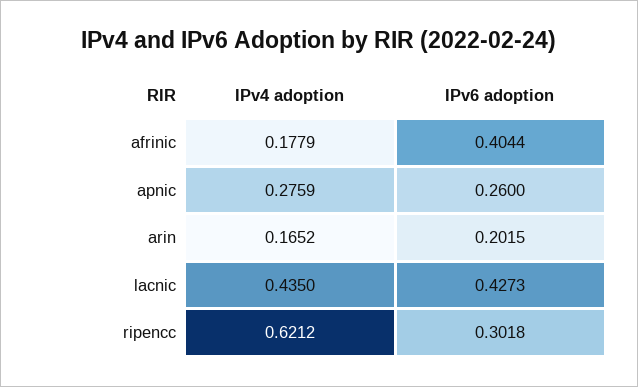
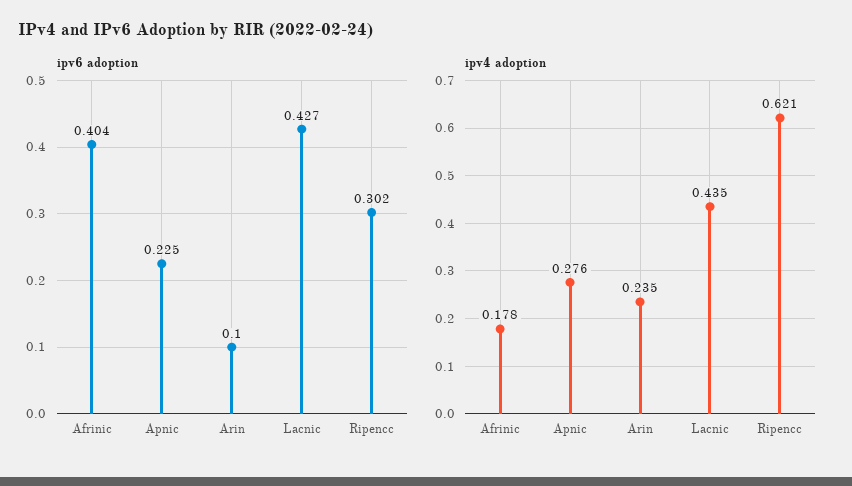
  {
    "IPv4 adoption": {
      "afrinic": 0.1779,
      "apnic": 0.2759,
-     "arin": 0.1652,
+     "arin": 0.235,
      "lacnic": 0.435,
      "ripencc": 0.6212
    },
    "IPv6 adoption": {
      "afrinic": 0.4044,
-     "apnic": 0.26,
+     "apnic": 0.225,
-     "arin": 0.2015,
+     "arin": 0.1,
      "lacnic": 0.4273,
      "ripencc": 0.3018
    }
  }

